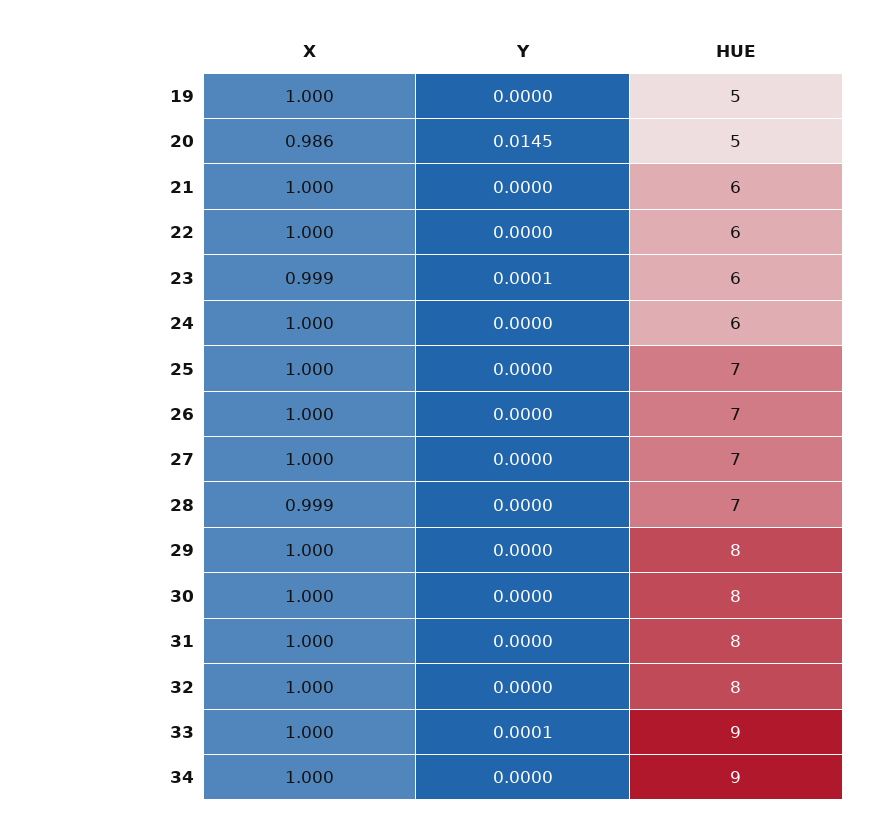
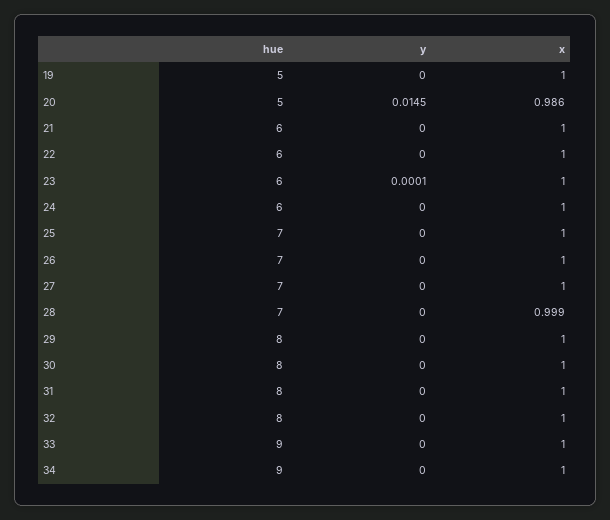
  {
    "X": {
      "19": 1,
      "20": 0.986,
      "21": 1,
      "22": 1,
-     "23": 0.999,
+     "23": 1,
      "24": 1,
      "25": 1,
      "26": 1,
      "27": 1,
      "28": 0.999,
      "29": 1,
      "30": 1,
      "31": 1,
      "32": 1,
      "33": 1,
      "34": 1
    },
    "Y": {
      "19": 0,
      "20": 0.0145,
      "21": 0,
      "22": 0,
      "23": 0.0001,
      "24": 0,
      "25": 0,
      "26": 0,
      "27": 0,
      "28": 0,
      "29": 0,
      "30": 0,
      "31": 0,
      "32": 0,
-     "33": 0.0001,
+     "33": 0,
      "34": 0
    },
    "HUE": {
      "19": 5,
      "20": 5,
      "21": 6,
      "22": 6,
      "23": 6,
      "24": 6,
      "25": 7,
      "26": 7,
      "27": 7,
      "28": 7,
      "29": 8,
      "30": 8,
      "31": 8,
      "32": 8,
      "33": 9,
      "34": 9
    }
  }

